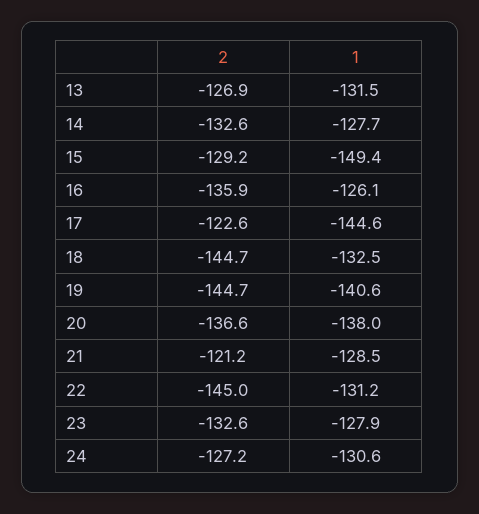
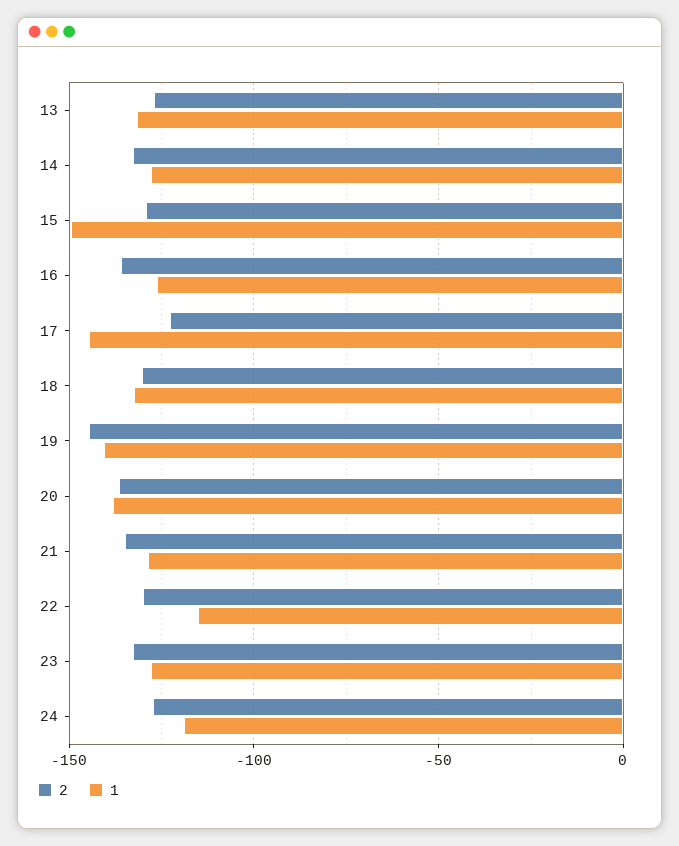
  {
    "2": {
      "13": -126.9,
      "14": -132.6,
      "15": -129.2,
      "16": -135.9,
      "17": -122.6,
-     "18": -144.7,
+     "18": -130,
      "19": -144.7,
      "20": -136.6,
-     "21": -121.2,
+     "21": -135,
-     "22": -145,
+     "22": -130,
      "23": -132.6,
      "24": -127.2
    },
    "1": {
      "13": -131.5,
      "14": -127.7,
      "15": -149.4,
      "16": -126.1,
      "17": -144.6,
      "18": -132.5,
      "19": -140.6,
      "20": -138,
      "21": -128.5,
-     "22": -131.2,
+     "22": -115,
      "23": -127.9,
-     "24": -130.6
+     "24": -120
    }
  }

